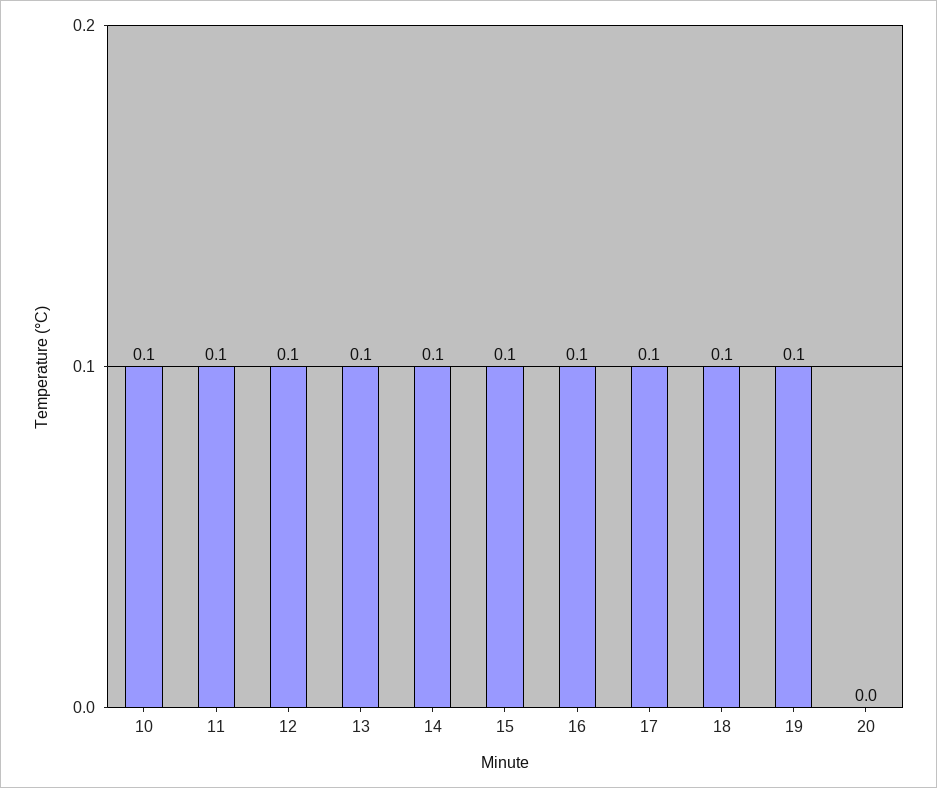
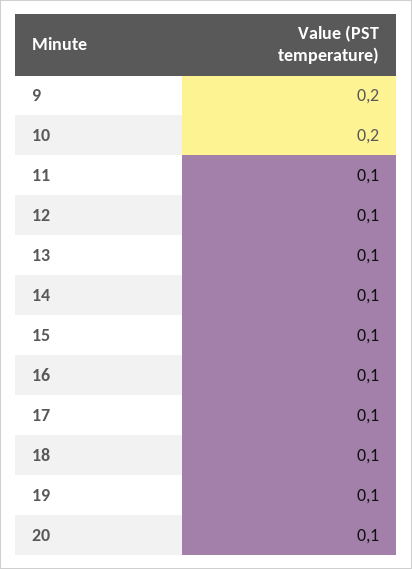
  {
-   "10": 0.1,
+   "10": 0.2,
    "11": 0.1,
    "12": 0.1,
    "13": 0.1,
    "14": 0.1,
    "15": 0.1,
    "16": 0.1,
    "17": 0.1,
    "18": 0.1,
    "19": 0.1,
-   "20": 0
+   "20": 0.1,
+   "9": 0.2
  }

